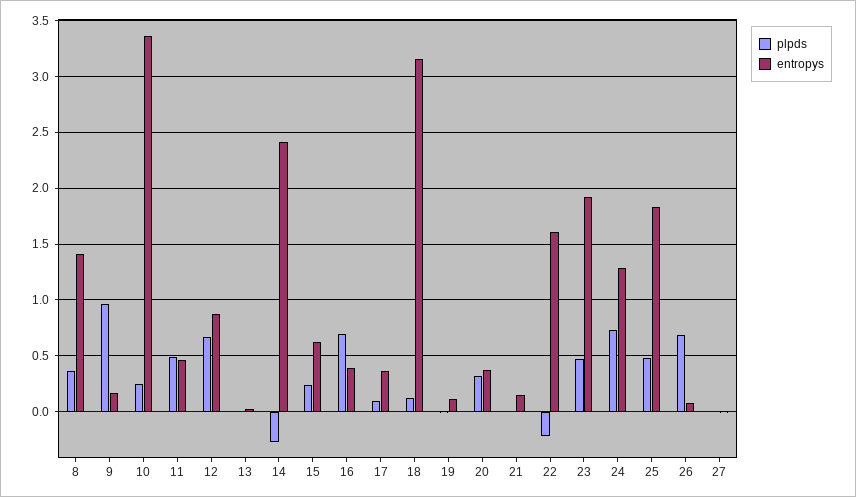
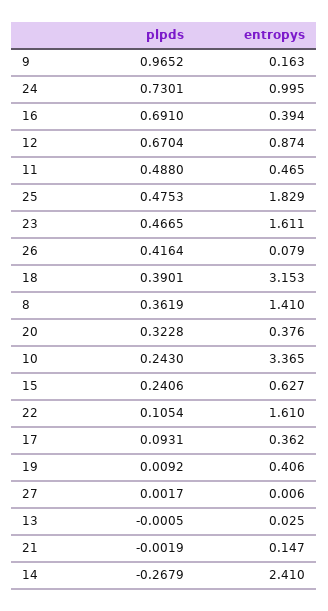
  {
    "plpds": {
      "8": 0.3619,
      "9": 0.9652,
      "10": 0.243,
      "11": 0.488,
      "12": 0.6704,
      "13": -0.0005,
      "14": -0.2679,
      "15": 0.2406,
      "16": 0.691,
      "17": 0.0931,
-     "18": 0.1,
+     "18": 0.3901,
      "19": 0.0092,
      "20": 0.3228,
      "21": -0.0019,
-     "22": -0.2,
+     "22": 0.1054,
      "23": 0.4665,
      "24": 0.7301,
      "25": 0.4753,
-     "26": 0.7,
+     "26": 0.4164,
      "27": 0.0017
    },
    "entropys": {
      "8": 1.41,
      "9": 0.163,
      "10": 3.365,
      "11": 0.465,
      "12": 0.874,
      "13": 0.025,
      "14": 2.41,
      "15": 0.627,
      "16": 0.394,
      "17": 0.362,
      "18": 3.153,
-     "19": 0.1,
+     "19": 0.406,
      "20": 0.376,
      "21": 0.147,
      "22": 1.61,
-     "23": 1.9,
+     "23": 1.611,
-     "24": 1.3,
+     "24": 0.995,
      "25": 1.829,
      "26": 0.079,
      "27": 0.006
    }
  }

